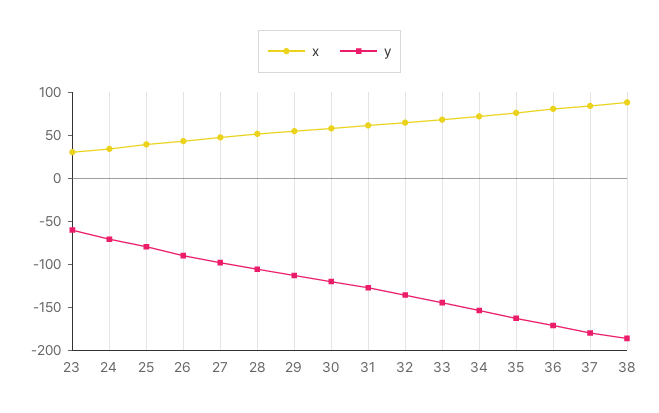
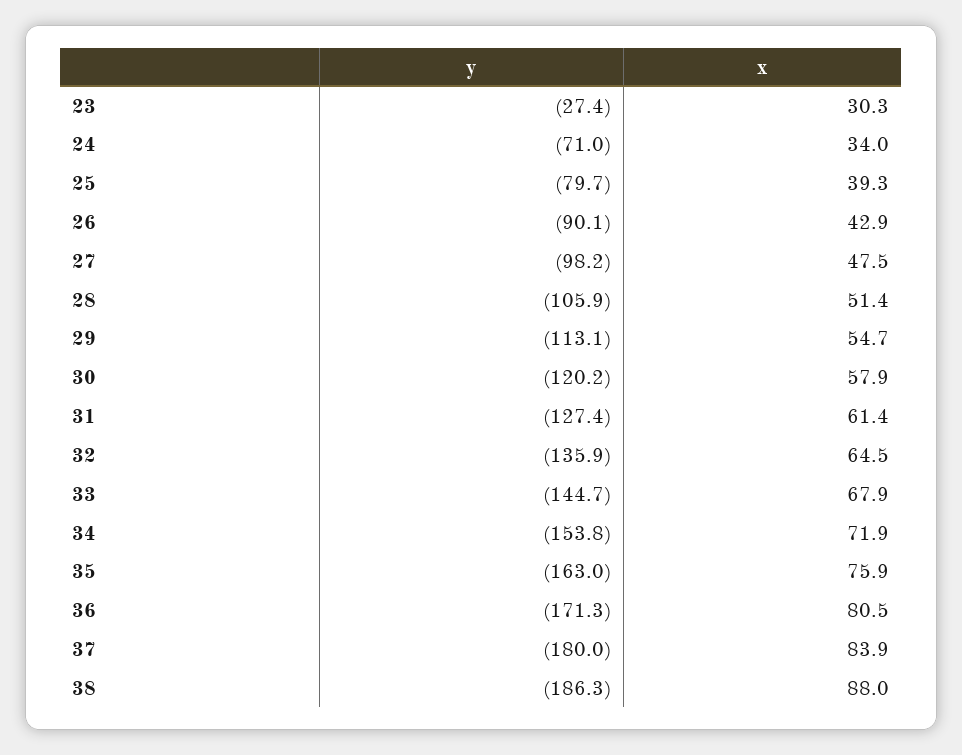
  {
    "x": {
      "23": 30.3,
      "24": 34,
      "25": 39.3,
      "26": 42.9,
      "27": 47.5,
      "28": 51.4,
      "29": 54.7,
      "30": 57.9,
      "31": 61.4,
      "32": 64.5,
      "33": 67.9,
      "34": 71.9,
      "35": 75.9,
      "36": 80.5,
      "37": 83.9,
      "38": 88
    },
    "y": {
-     "23": -60,
+     "23": -27.4,
      "24": -71,
      "25": -79.7,
      "26": -90.1,
      "27": -98.2,
      "28": -105.9,
      "29": -113.1,
      "30": -120.2,
      "31": -127.4,
      "32": -135.9,
      "33": -144.7,
      "34": -153.8,
      "35": -163,
      "36": -171.3,
      "37": -180,
      "38": -186.3
    }
  }

